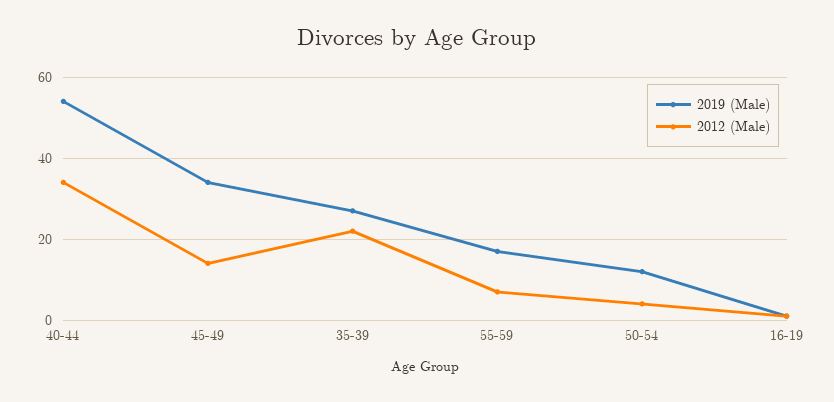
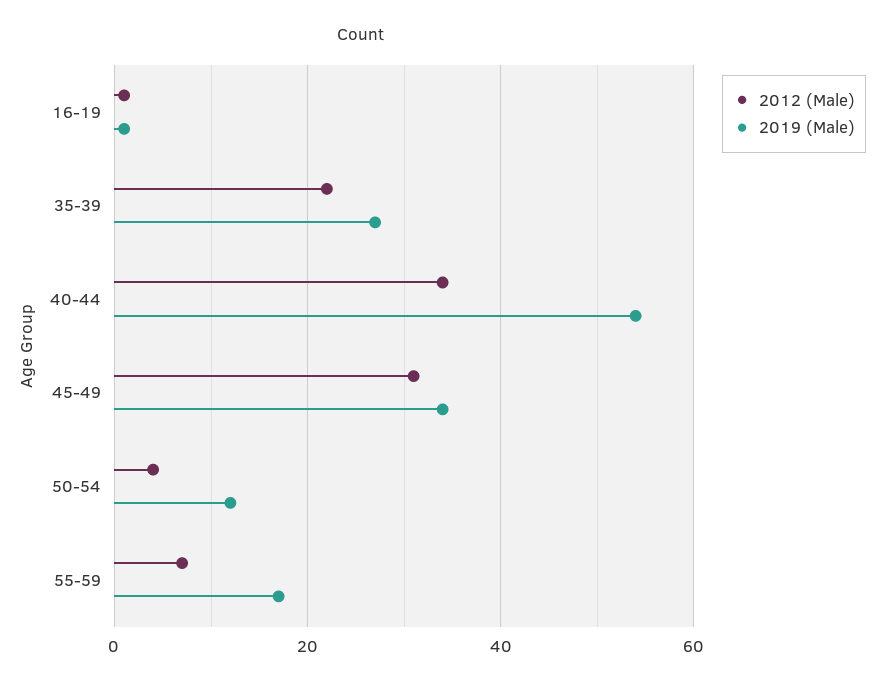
  {
    "2019 (Male)": {
      "40-44": 55,
      "45-49": 35,
      "35-39": 25,
      "55-59": 15,
      "50-54": 10,
      "16-19": 0
    },
    "2012 (Male)": {
      "40-44": 35,
-     "45-49": 15,
+     "45-49": 30,
      "35-39": 20,
      "55-59": 5,
      "50-54": 5,
      "16-19": 0
    }
  }

